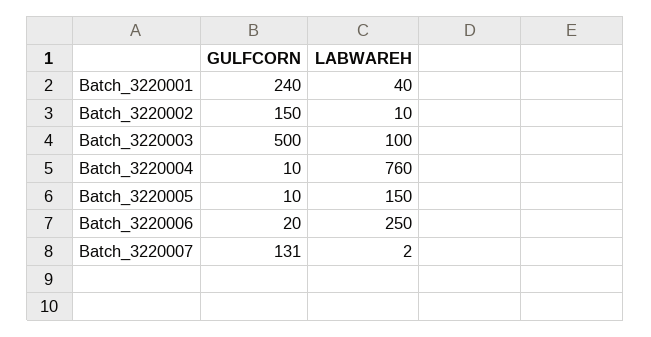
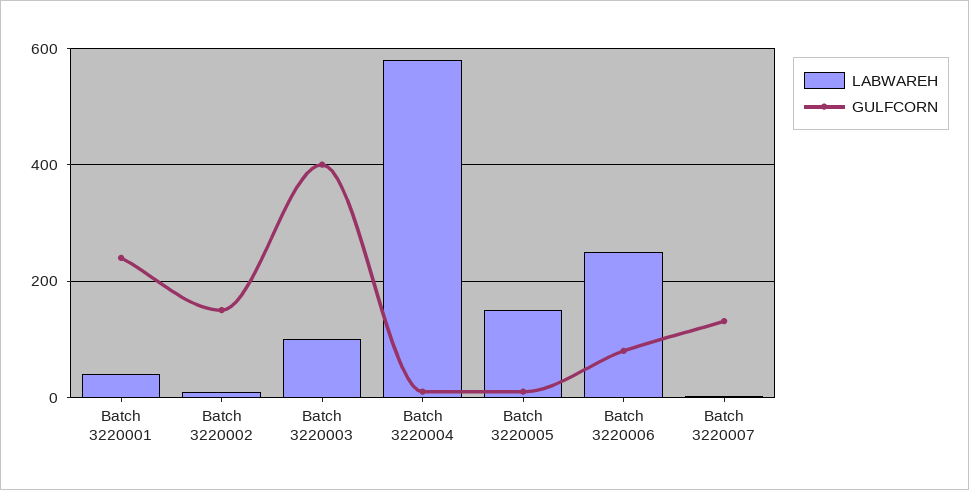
  {
    "GULFCORN": {
      "Batch_3220001": 240,
      "Batch_3220002": 150,
-     "Batch_3220003": 500,
+     "Batch_3220003": 400,
      "Batch_3220004": 10,
      "Batch_3220005": 10,
-     "Batch_3220006": 20,
+     "Batch_3220006": 80,
      "Batch_3220007": 131
    },
    "LABWAREH": {
      "Batch_3220001": 40,
      "Batch_3220002": 10,
      "Batch_3220003": 100,
-     "Batch_3220004": 760,
+     "Batch_3220004": 580,
      "Batch_3220005": 150,
      "Batch_3220006": 250,
      "Batch_3220007": 2
    }
  }

